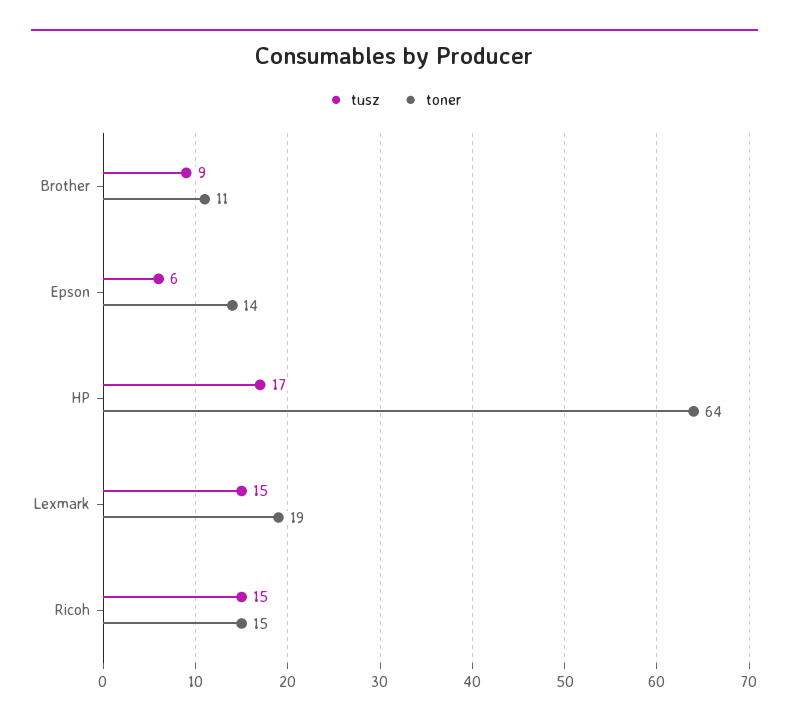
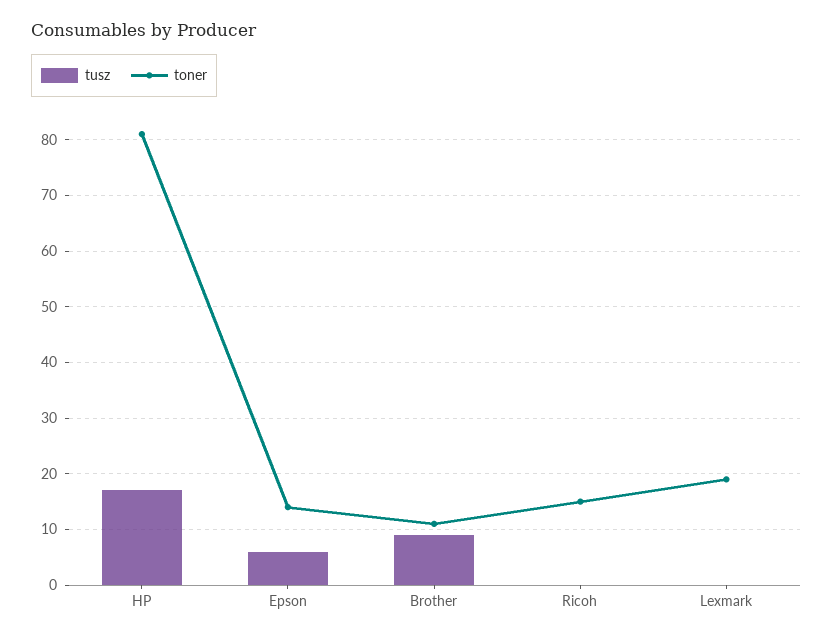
  {
    "tusz": {
      "Brother": 9,
      "Epson": 6,
      "HP": 17,
-     "Lexmark": 15,
+     "Lexmark": 0,
-     "Ricoh": 15
+     "Ricoh": 0
    },
    "toner": {
      "Brother": 11,
      "Epson": 14,
-     "HP": 64,
+     "HP": 80,
      "Lexmark": 19,
      "Ricoh": 15
    }
  }

